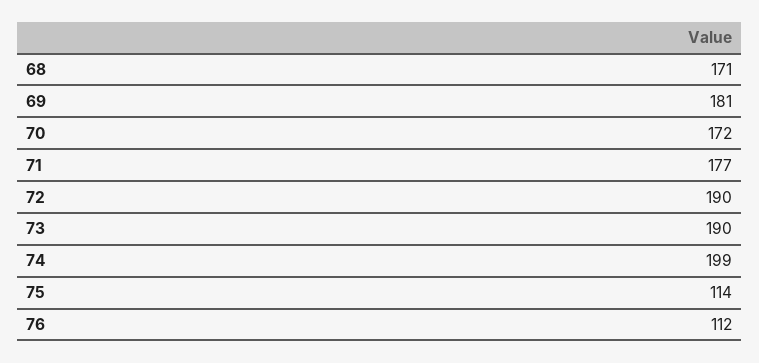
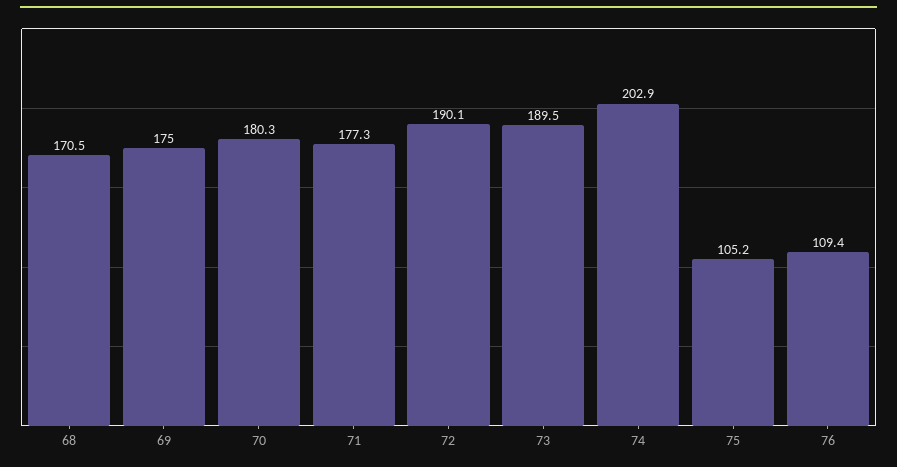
  {
    "68": 170.5,
-   "69": 181,
+   "69": 175,
-   "70": 172,
+   "70": 180.3,
    "71": 177.3,
    "72": 190.1,
    "73": 189.5,
-   "74": 199,
+   "74": 202.9,
-   "75": 114,
+   "75": 105.2,
-   "76": 112
+   "76": 109.4
  }

